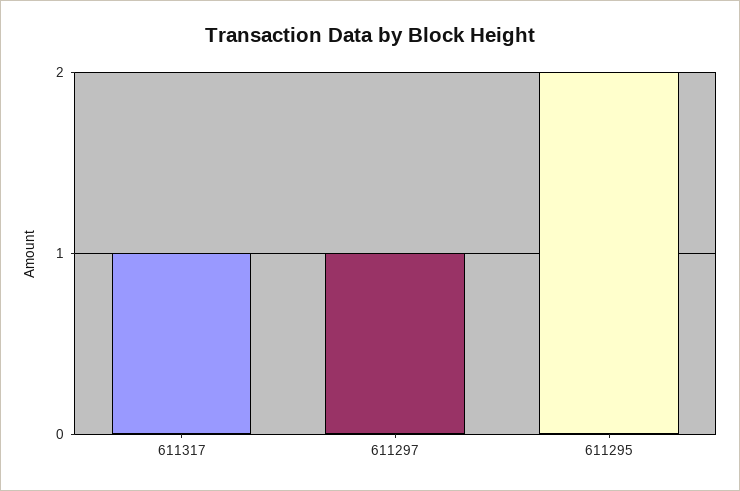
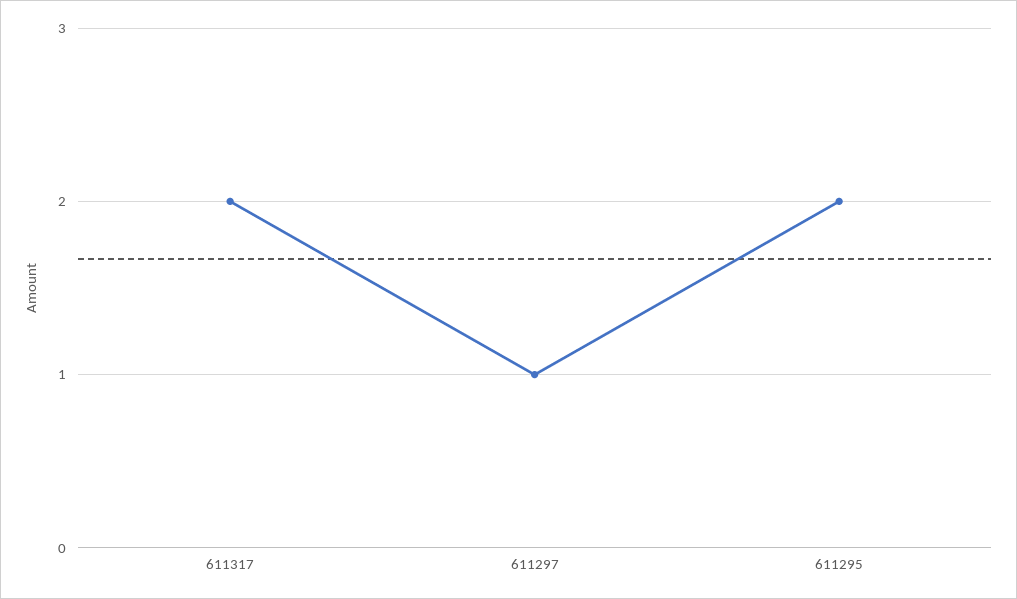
  {
-   "611317": 1,
+   "611317": 2,
    "611297": 1,
    "611295": 2
  }

